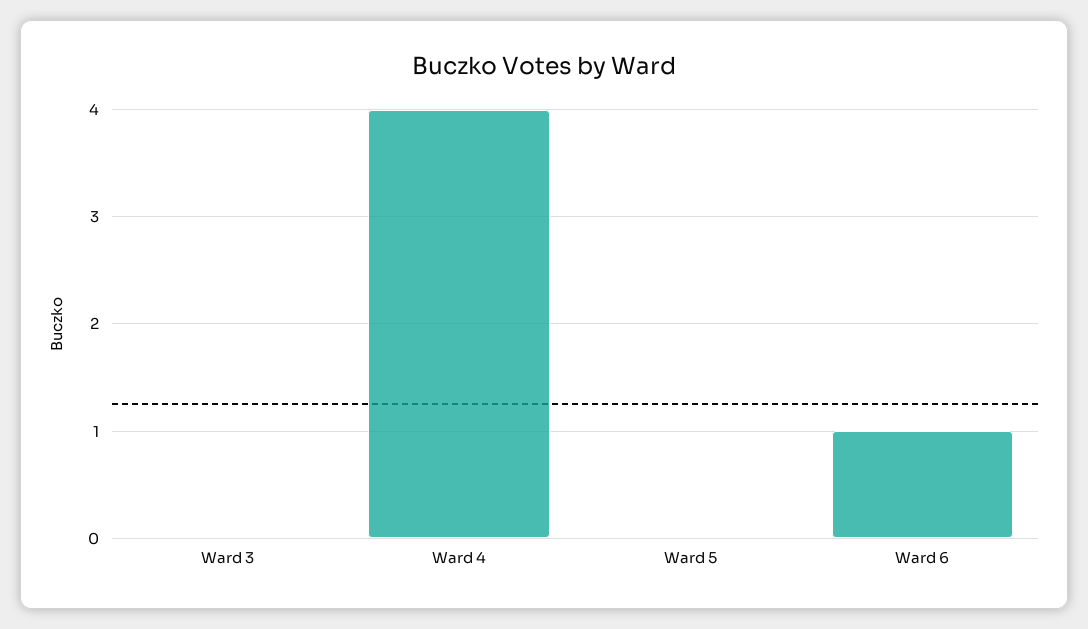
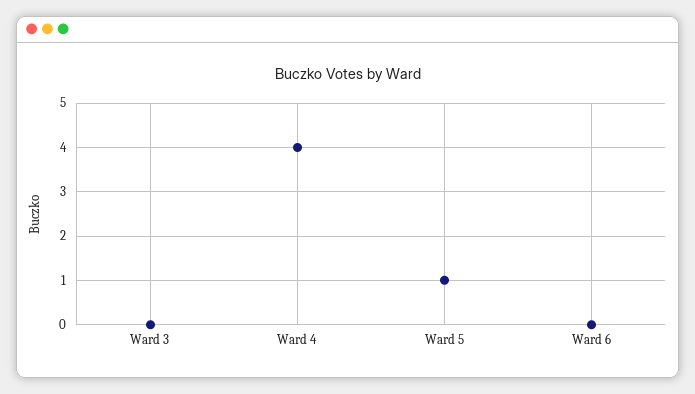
  {
    "Ward 3": 0,
    "Ward 4": 4,
-   "Ward 5": 0,
+   "Ward 5": 1,
-   "Ward 6": 1
+   "Ward 6": 0
  }

